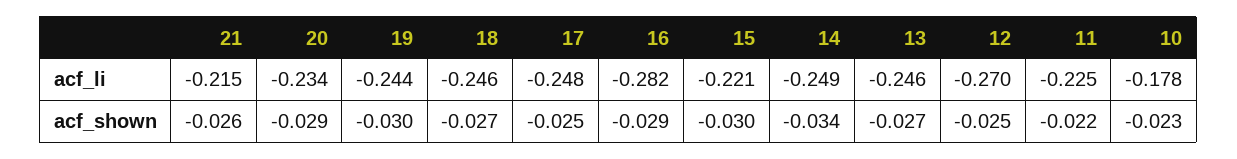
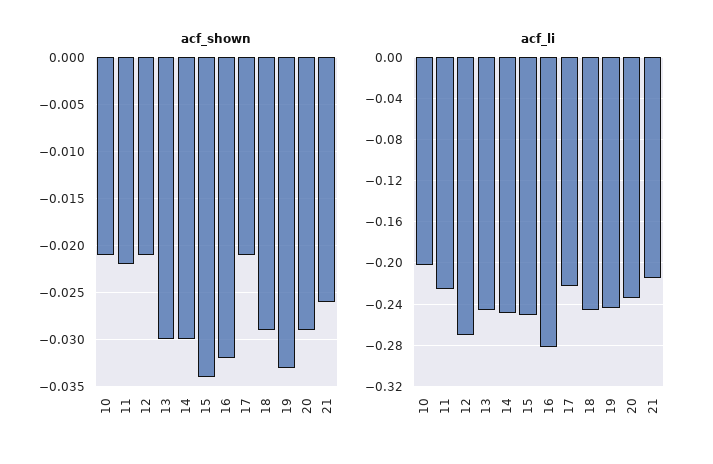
  {
    "acf_li": {
      "21": -0.215,
      "20": -0.234,
      "19": -0.244,
      "18": -0.246,
-     "17": -0.248,
+     "17": -0.22,
      "16": -0.282,
-     "15": -0.221,
+     "15": -0.25,
      "14": -0.249,
      "13": -0.246,
      "12": -0.27,
      "11": -0.225,
-     "10": -0.178
+     "10": -0.2
    },
    "acf_shown": {
      "21": -0.026,
      "20": -0.029,
-     "19": -0.03,
+     "19": -0.033,
-     "18": -0.027,
+     "18": -0.029,
-     "17": -0.025,
+     "17": -0.021,
-     "16": -0.029,
+     "16": -0.032,
-     "15": -0.03,
+     "15": -0.034,
-     "14": -0.034,
+     "14": -0.03,
-     "13": -0.027,
+     "13": -0.03,
-     "12": -0.025,
+     "12": -0.021,
      "11": -0.022,
-     "10": -0.023
+     "10": -0.021
    }
  }

